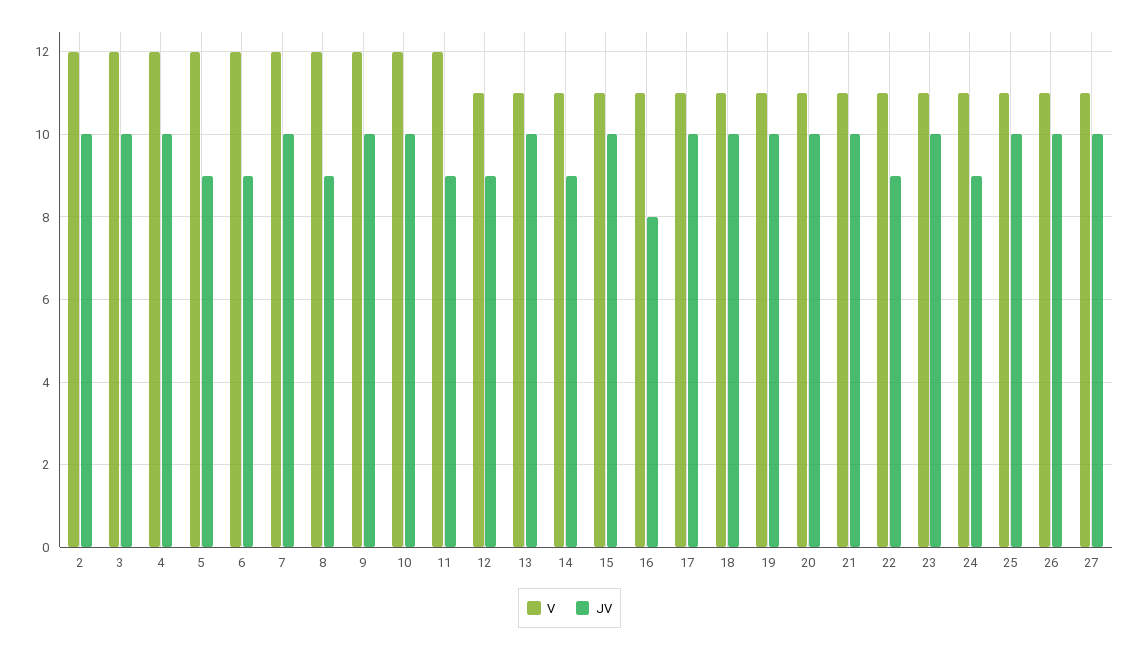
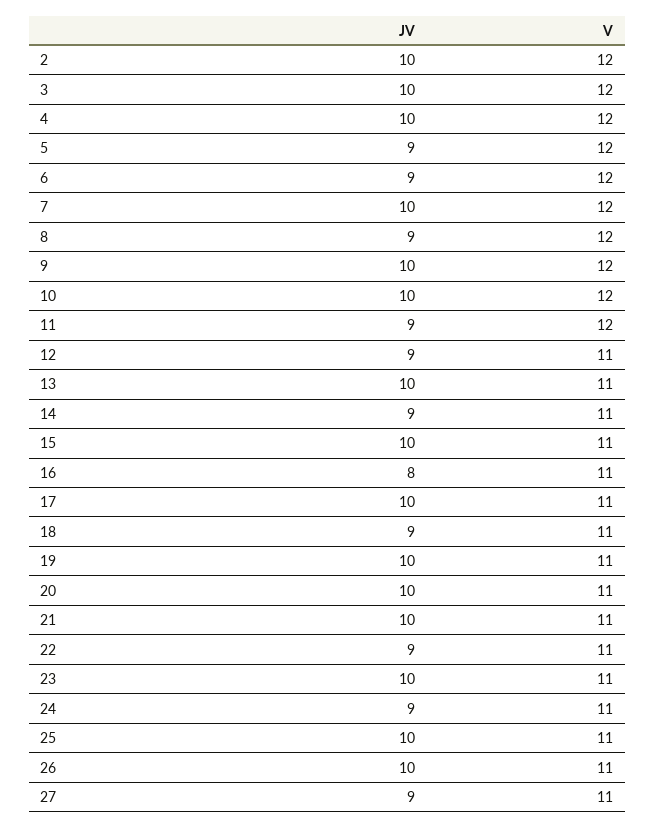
  {
    "V": {
      "2": 12,
      "3": 12,
      "4": 12,
      "5": 12,
      "6": 12,
      "7": 12,
      "8": 12,
      "9": 12,
      "10": 12,
      "11": 12,
      "12": 11,
      "13": 11,
      "14": 11,
      "15": 11,
      "16": 11,
      "17": 11,
      "18": 11,
      "19": 11,
      "20": 11,
      "21": 11,
      "22": 11,
      "23": 11,
      "24": 11,
      "25": 11,
      "26": 11,
      "27": 11
    },
    "JV": {
      "2": 10,
      "3": 10,
      "4": 10,
      "5": 9,
      "6": 9,
      "7": 10,
      "8": 9,
      "9": 10,
      "10": 10,
      "11": 9,
      "12": 9,
      "13": 10,
      "14": 9,
      "15": 10,
      "16": 8,
      "17": 10,
-     "18": 10,
+     "18": 9,
      "19": 10,
      "20": 10,
      "21": 10,
      "22": 9,
      "23": 10,
      "24": 9,
      "25": 10,
      "26": 10,
-     "27": 10
+     "27": 9
    }
  }

